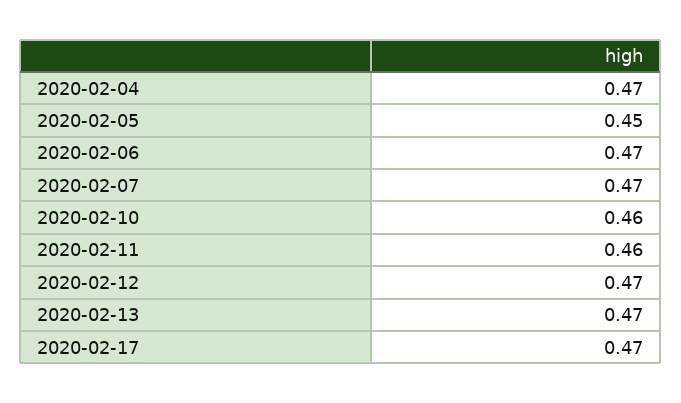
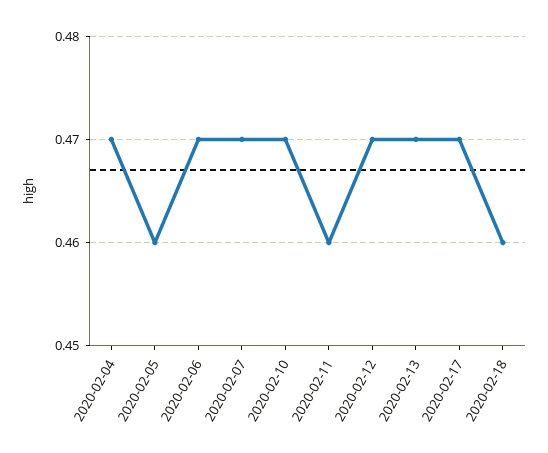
  {
    "2020-02-04": 0.47,
-   "2020-02-05": 0.45,
+   "2020-02-05": 0.46,
    "2020-02-06": 0.47,
    "2020-02-07": 0.47,
-   "2020-02-10": 0.46,
+   "2020-02-10": 0.47,
    "2020-02-11": 0.46,
    "2020-02-12": 0.47,
    "2020-02-13": 0.47,
-   "2020-02-17": 0.47
+   "2020-02-17": 0.47,
+   "2020-02-18": 0.46
  }

